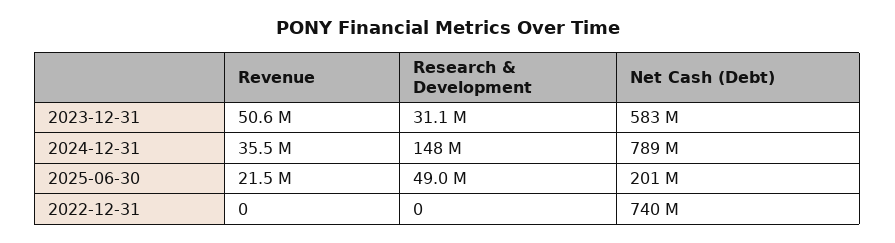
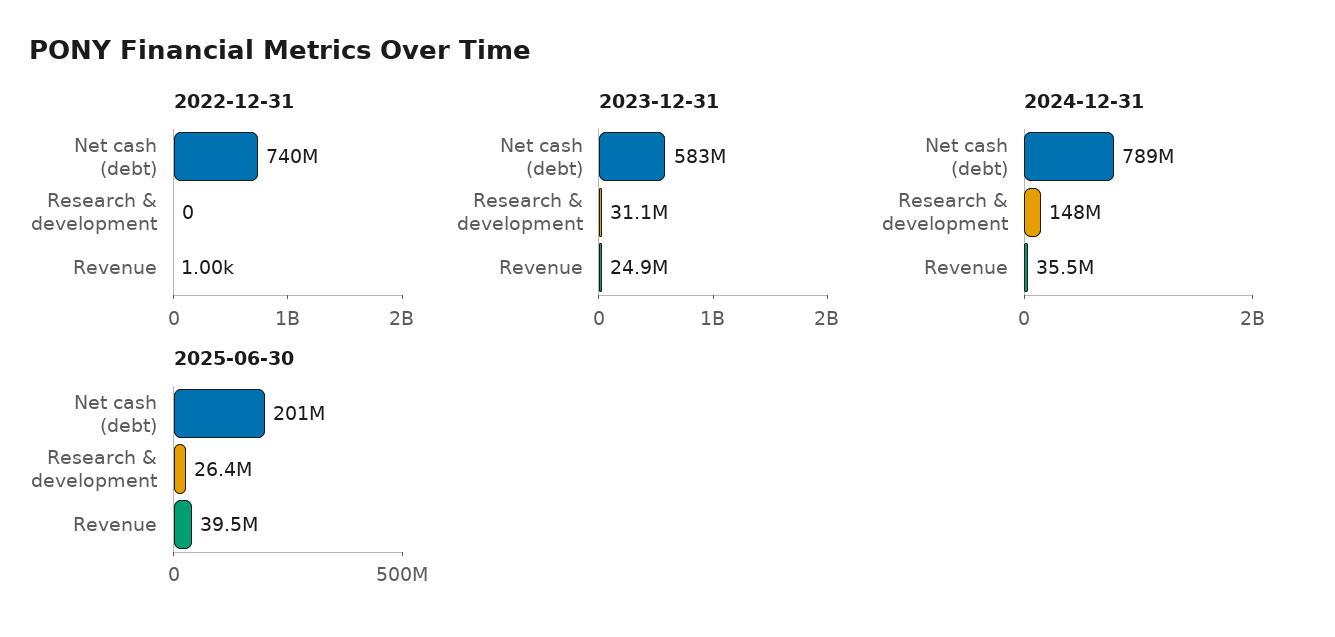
  {
    "2023-12-31": {
-     "Revenue": 50600000,
+     "Revenue": 24900000,
      "Research & Development": 31100000,
      "Net Cash (Debt)": 583000000
    },
    "2024-12-31": {
      "Revenue": 35500000,
      "Research & Development": 148000000,
      "Net Cash (Debt)": 789000000
    },
    "2025-06-30": {
-     "Revenue": 21500000,
+     "Revenue": 39500000,
-     "Research & Development": 49000000,
+     "Research & Development": 26400000,
      "Net Cash (Debt)": 201000000
    },
    "2022-12-31": {
-     "Revenue": 0,
+     "Revenue": 1000,
      "Research & Development": 0,
      "Net Cash (Debt)": 740000000
    }
  }

